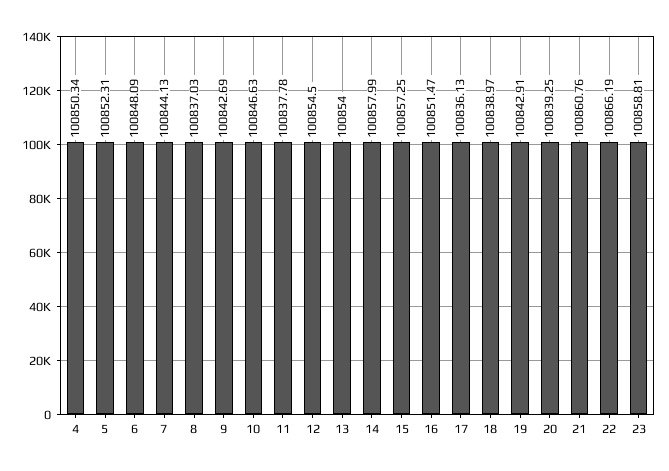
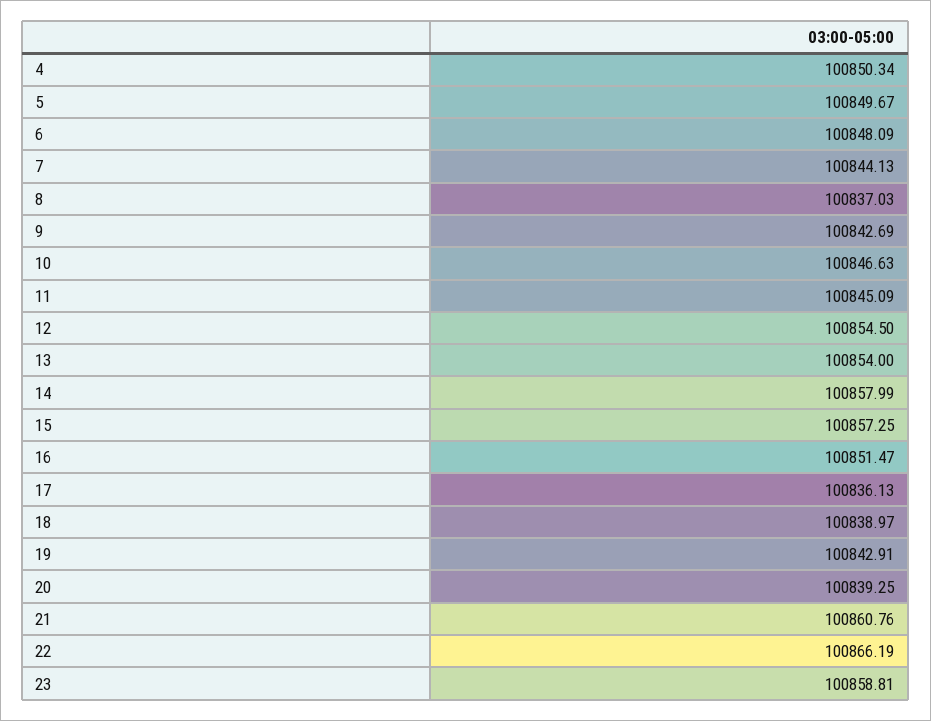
  {
    "4": 100850.34,
-   "5": 100852.31,
+   "5": 100849.67,
    "6": 100848.09,
    "7": 100844.13,
    "8": 100837.03,
    "9": 100842.69,
    "10": 100846.63,
-   "11": 100837.78,
+   "11": 100845.09,
    "12": 100854.5,
    "13": 100854,
    "14": 100857.99,
    "15": 100857.25,
    "16": 100851.47,
    "17": 100836.13,
    "18": 100838.97,
    "19": 100842.91,
    "20": 100839.25,
    "21": 100860.76,
    "22": 100866.19,
    "23": 100858.81
  }

